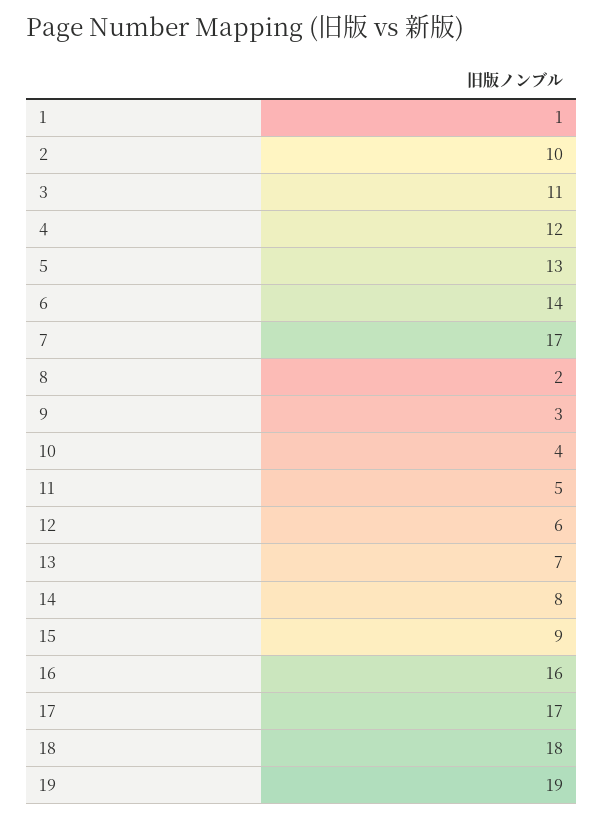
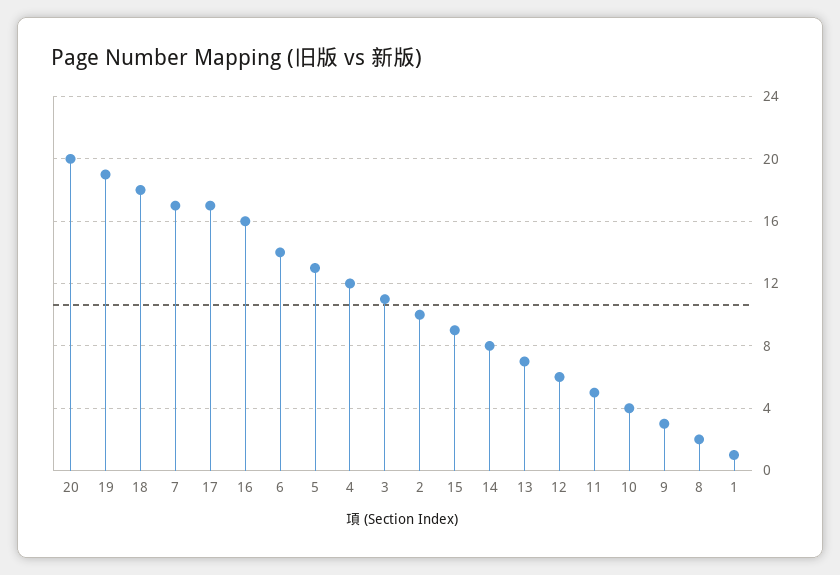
  {
    "1": 1,
    "2": 10,
    "3": 11,
    "4": 12,
    "5": 13,
    "6": 14,
    "7": 17,
    "8": 2,
    "9": 3,
    "10": 4,
    "11": 5,
    "12": 6,
    "13": 7,
    "14": 8,
    "15": 9,
    "16": 16,
    "17": 17,
    "18": 18,
-   "19": 19
+   "19": 19,
+   "20": 20
  }

